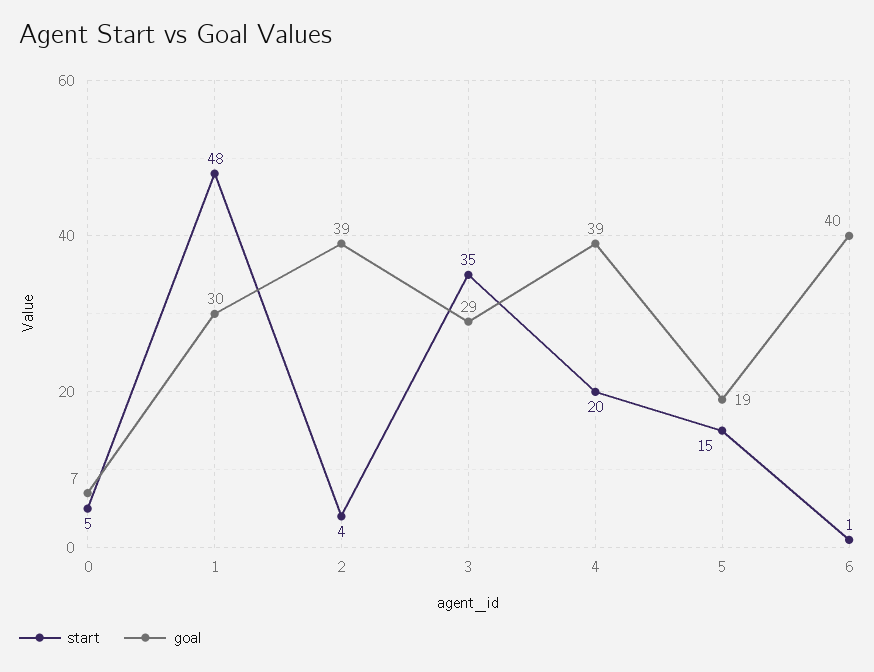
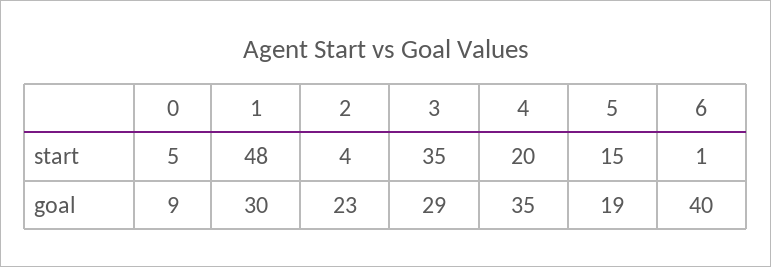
  {
    "start": {
      "0": 5,
      "1": 48,
      "2": 4,
      "3": 35,
      "4": 20,
      "5": 15,
      "6": 1
    },
    "goal": {
-     "0": 7,
+     "0": 9,
      "1": 30,
-     "2": 39,
+     "2": 23,
      "3": 29,
-     "4": 39,
+     "4": 35,
      "5": 19,
      "6": 40
    }
  }

